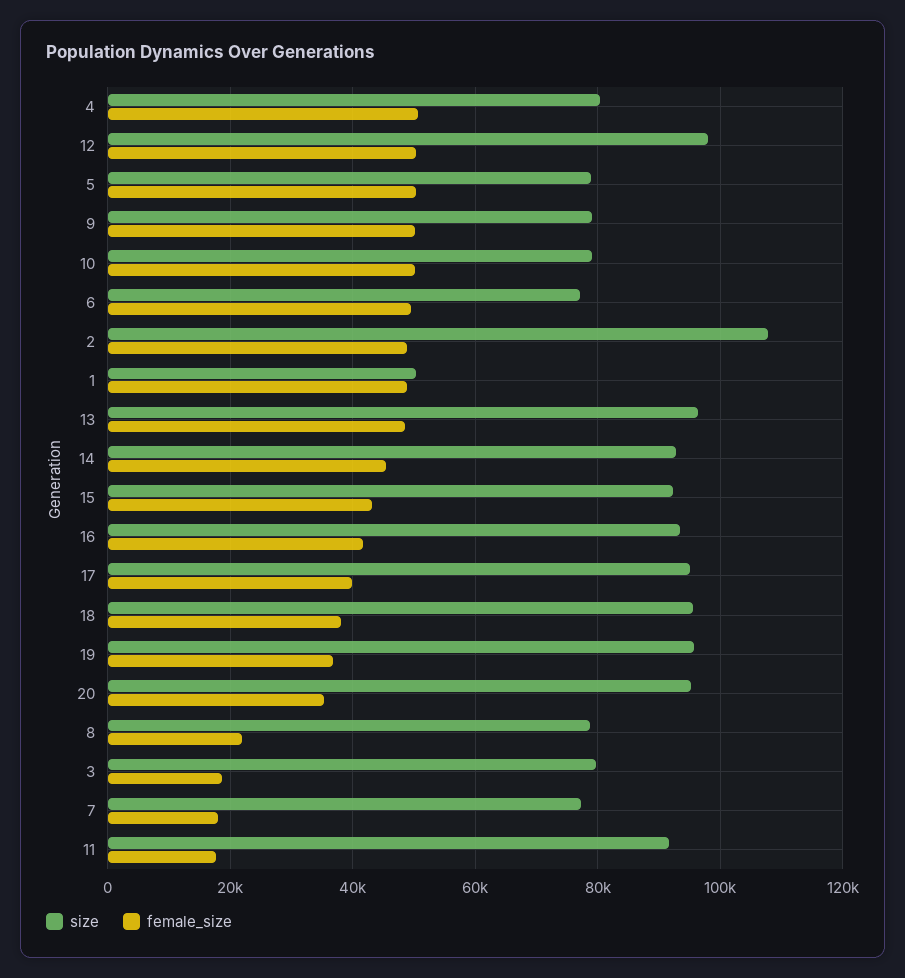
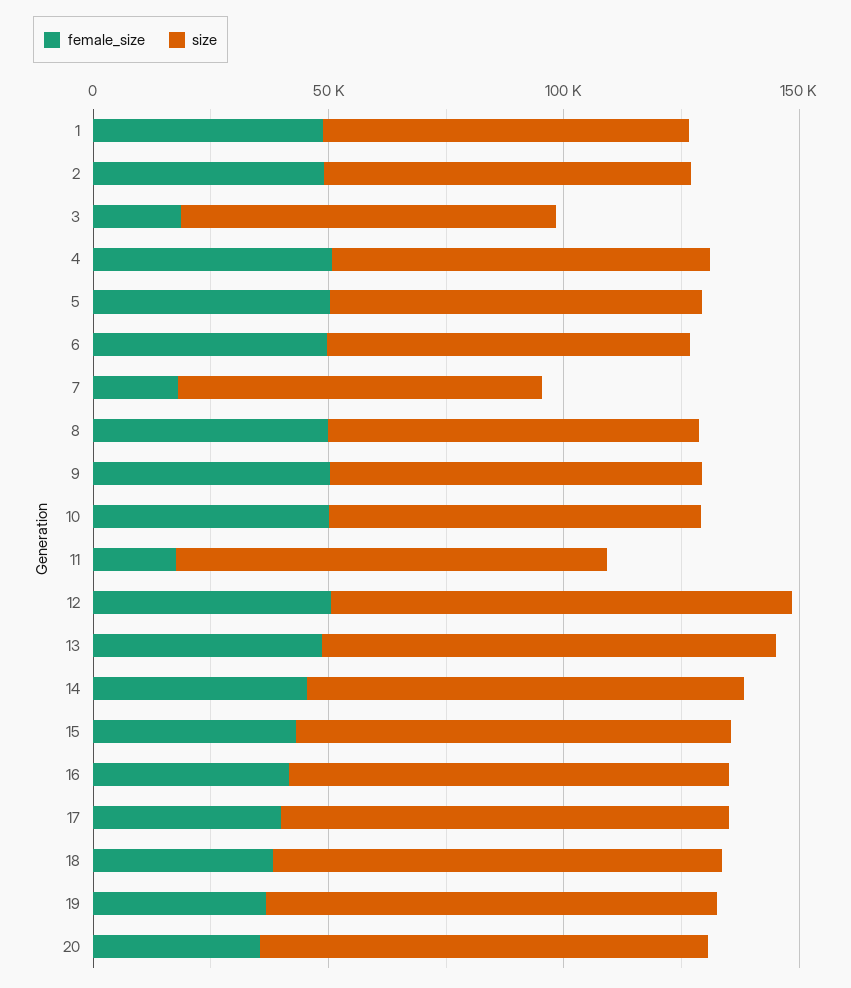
  {
    "size": {
      "4": 80000,
      "12": 98000,
      "5": 78000,
      "9": 80000,
      "10": 80000,
      "6": 78000,
-     "2": 108000,
+     "2": 80000,
-     "1": 50000,
+     "1": 80000,
      "13": 96000,
      "14": 92000,
      "15": 92000,
      "16": 94000,
      "17": 96000,
      "18": 96000,
      "19": 96000,
      "20": 96000,
      "8": 78000,
      "3": 80000,
      "7": 78000,
      "11": 92000
    },
    "female_size": {
      "4": 50000,
      "12": 50000,
      "5": 50000,
      "9": 50000,
      "10": 50000,
      "6": 50000,
      "2": 48000,
      "1": 48000,
      "13": 48000,
      "14": 46000,
      "15": 44000,
      "16": 42000,
      "17": 40000,
      "18": 38000,
      "19": 36000,
      "20": 36000,
-     "8": 22000,
+     "8": 50000,
      "3": 18000,
      "7": 18000,
      "11": 18000
    }
  }

